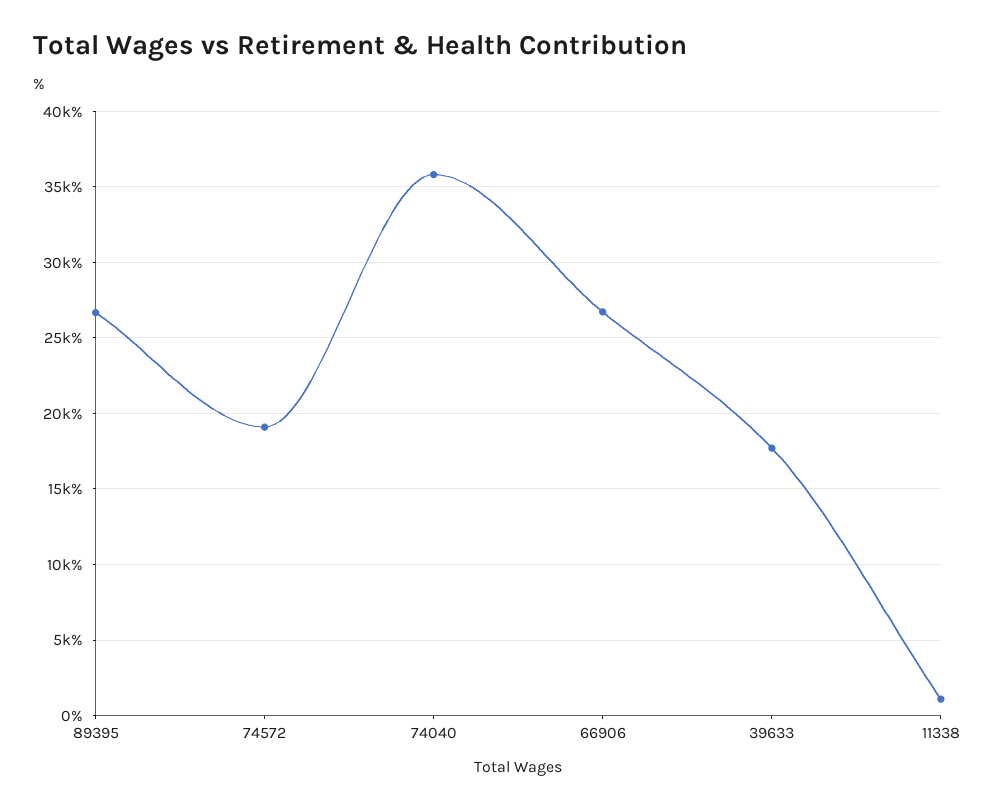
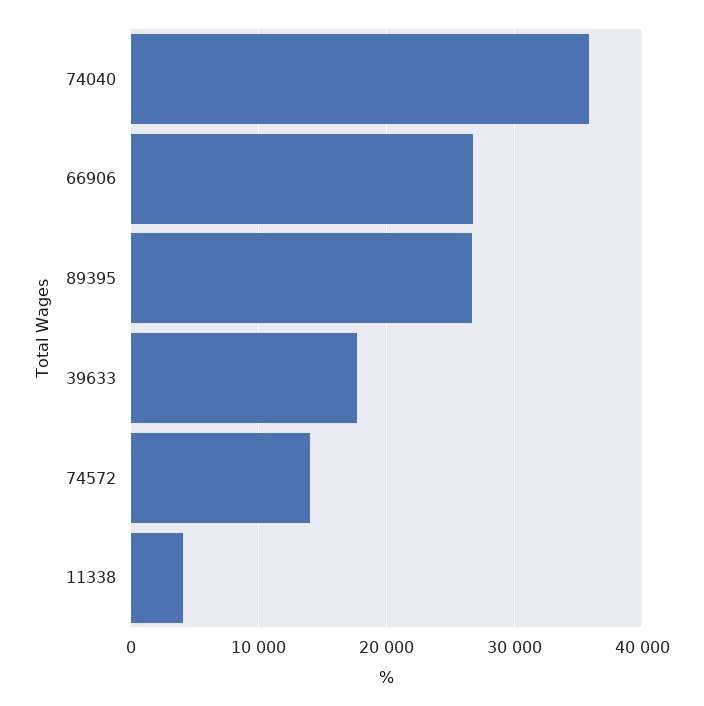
  {
    "89395": 26500,
-   "74572": 19000,
+   "74572": 14000,
    "74040": 36000,
    "66906": 26500,
    "39633": 17500,
-   "11338": 1000
+   "11338": 4000
  }

